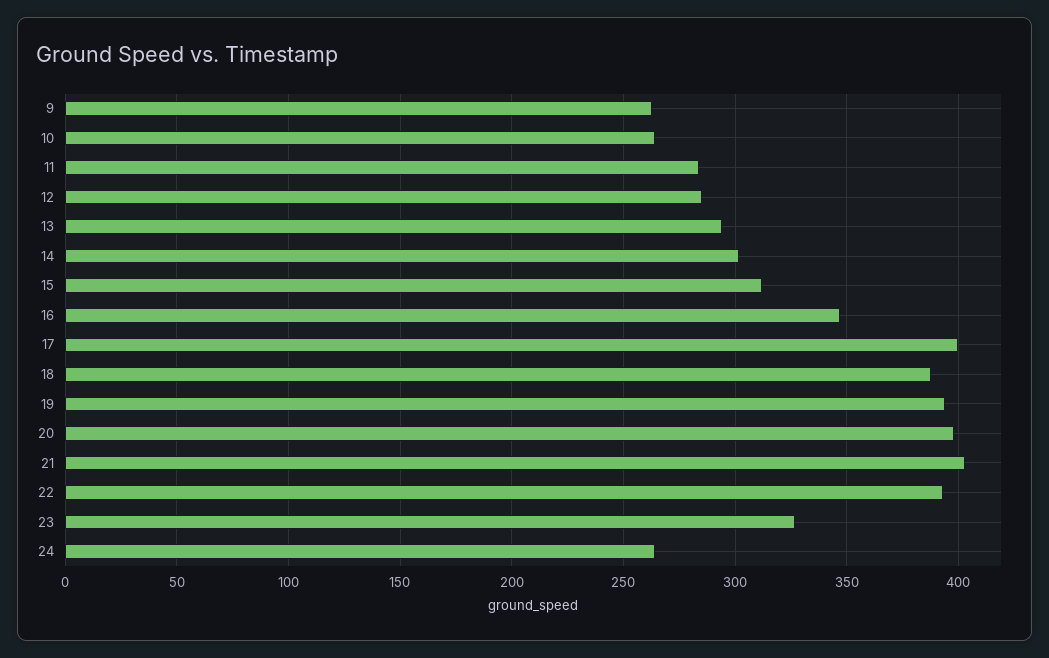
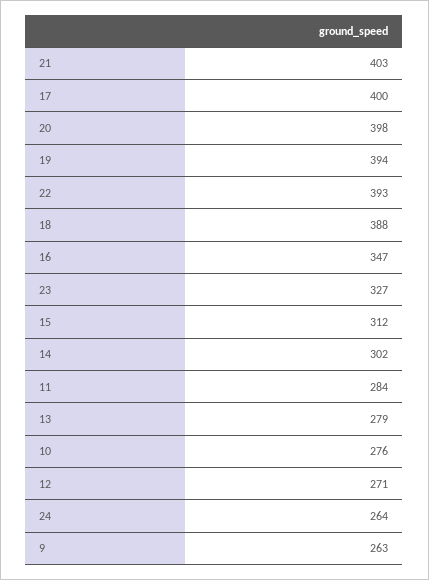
  {
    "9": 263,
-   "10": 265,
+   "10": 276,
    "11": 284,
-   "12": 285,
+   "12": 271,
-   "13": 295,
+   "13": 279,
    "14": 302,
    "15": 312,
    "16": 347,
    "17": 400,
    "18": 388,
    "19": 394,
    "20": 398,
    "21": 403,
    "22": 393,
    "23": 327,
    "24": 264
  }

